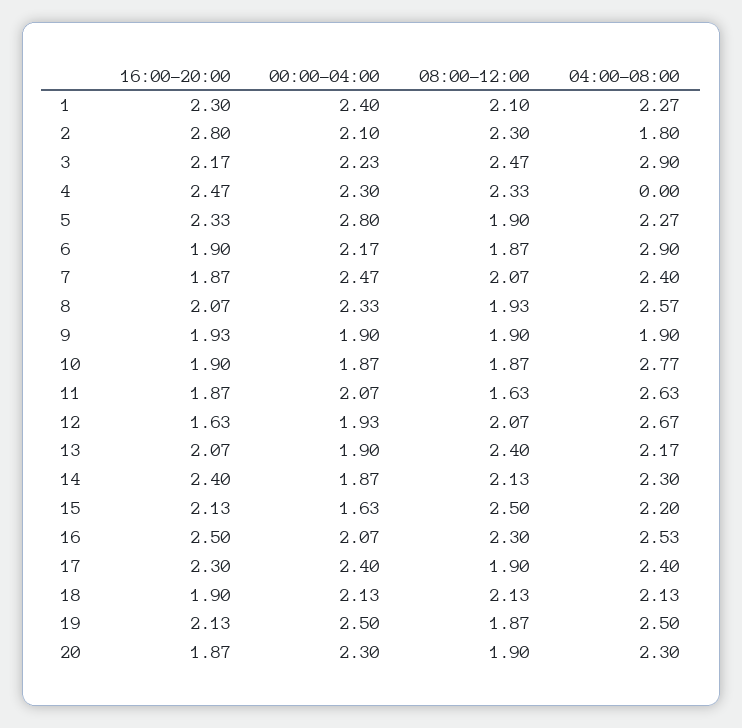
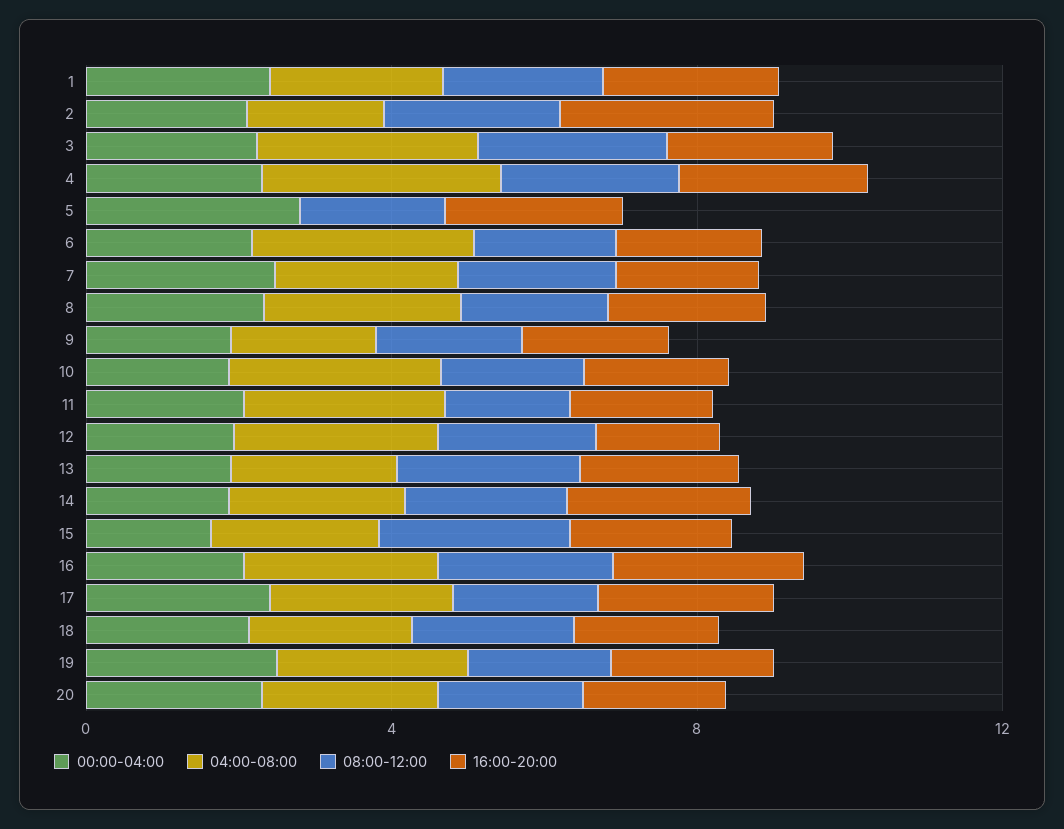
  {
    "16:00-20:00": {
      "1": 2.3,
      "2": 2.8,
      "3": 2.17,
      "4": 2.47,
      "5": 2.33,
      "6": 1.9,
      "7": 1.87,
      "8": 2.07,
      "9": 1.93,
      "10": 1.9,
      "11": 1.87,
      "12": 1.63,
      "13": 2.07,
      "14": 2.4,
      "15": 2.13,
      "16": 2.5,
      "17": 2.3,
      "18": 1.9,
      "19": 2.13,
      "20": 1.87
    },
    "00:00-04:00": {
      "1": 2.4,
      "2": 2.1,
      "3": 2.23,
      "4": 2.3,
      "5": 2.8,
      "6": 2.17,
      "7": 2.47,
      "8": 2.33,
      "9": 1.9,
      "10": 1.87,
      "11": 2.07,
      "12": 1.93,
      "13": 1.9,
      "14": 1.87,
      "15": 1.63,
      "16": 2.07,
      "17": 2.4,
      "18": 2.13,
      "19": 2.5,
      "20": 2.3
    },
    "08:00-12:00": {
      "1": 2.1,
      "2": 2.3,
      "3": 2.47,
      "4": 2.33,
      "5": 1.9,
      "6": 1.87,
      "7": 2.07,
      "8": 1.93,
      "9": 1.9,
      "10": 1.87,
      "11": 1.63,
      "12": 2.07,
      "13": 2.4,
      "14": 2.13,
      "15": 2.5,
      "16": 2.3,
      "17": 1.9,
      "18": 2.13,
      "19": 1.87,
      "20": 1.9
    },
    "04:00-08:00": {
      "1": 2.27,
      "2": 1.8,
      "3": 2.9,
-     "4": 0,
+     "4": 3,
-     "5": 2.27,
+     "5": 0,
      "6": 2.9,
      "7": 2.4,
      "8": 2.57,
      "9": 1.9,
      "10": 2.77,
      "11": 2.63,
      "12": 2.67,
      "13": 2.17,
      "14": 2.3,
      "15": 2.2,
      "16": 2.53,
      "17": 2.4,
      "18": 2.13,
      "19": 2.5,
      "20": 2.3
    }
  }

